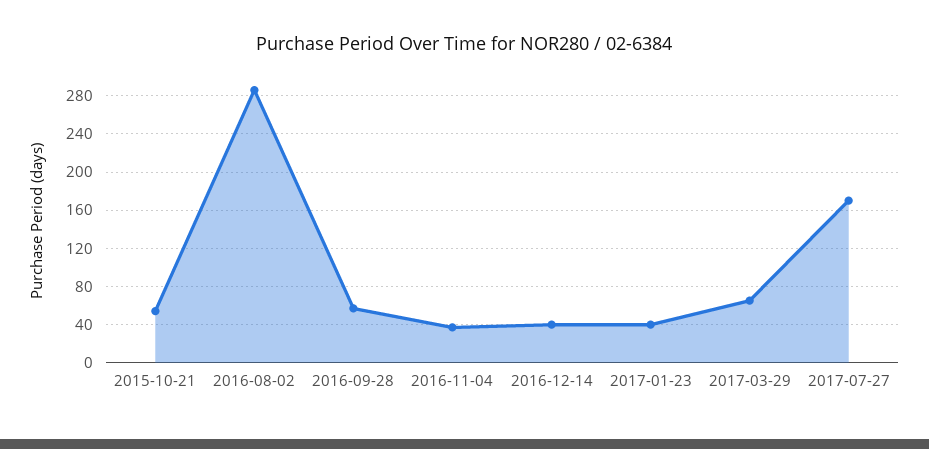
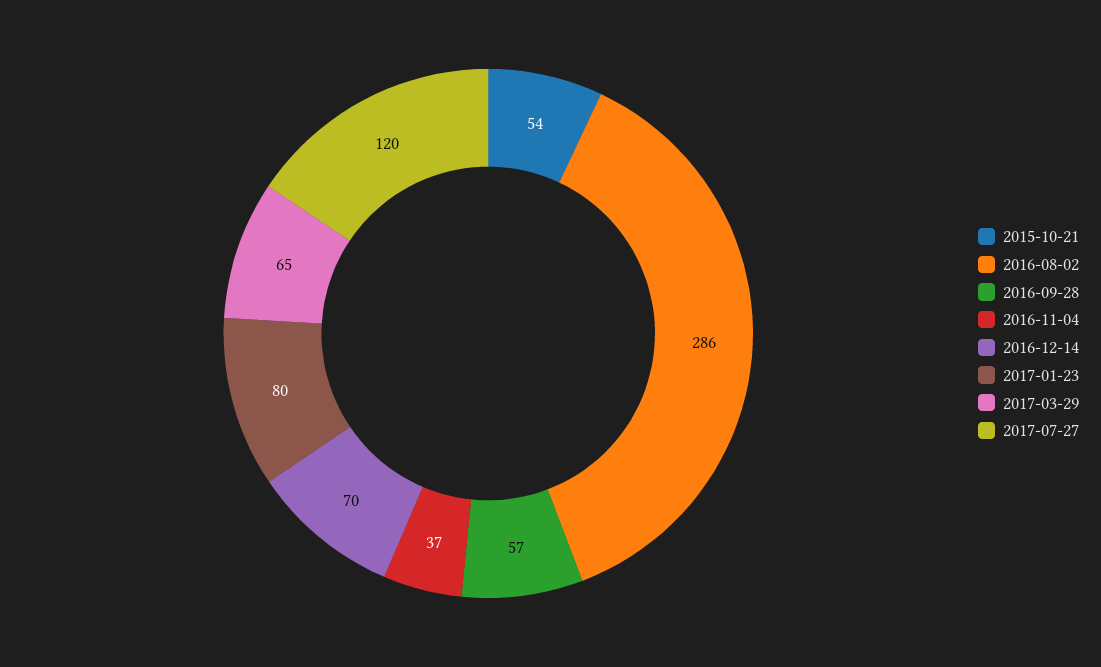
  {
    "2015-10-21": 54,
    "2016-08-02": 286,
    "2016-09-28": 57,
    "2016-11-04": 37,
-   "2016-12-14": 40,
+   "2016-12-14": 70,
-   "2017-01-23": 40,
+   "2017-01-23": 80,
    "2017-03-29": 65,
-   "2017-07-27": 170
+   "2017-07-27": 120
  }

